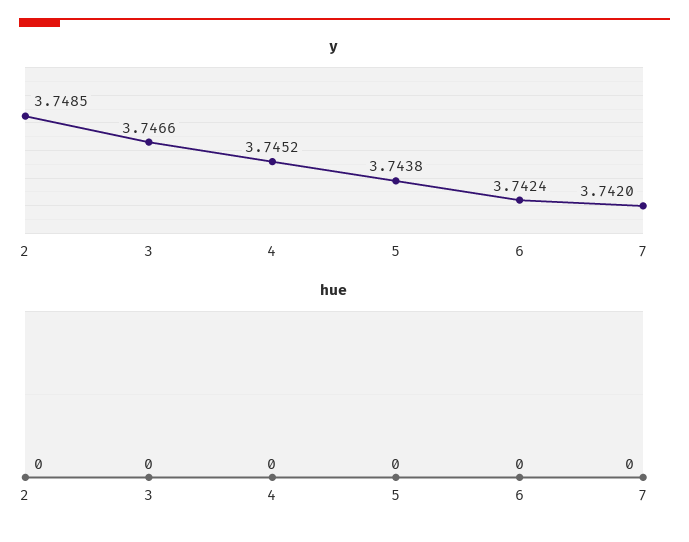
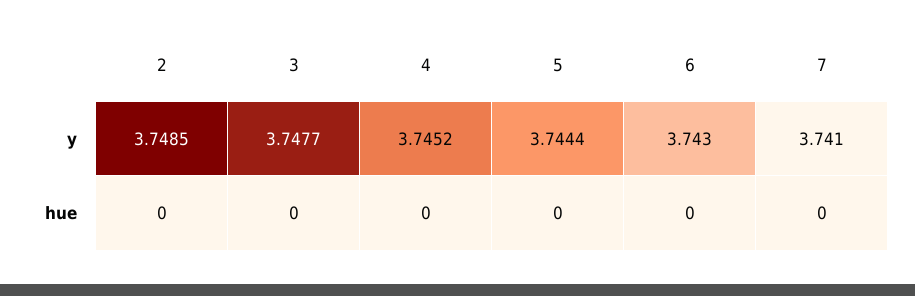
  {
    "y": {
      "2": 3.7485,
-     "3": 3.7466,
+     "3": 3.7477,
      "4": 3.7452,
-     "5": 3.7438,
+     "5": 3.7444,
-     "6": 3.7424,
+     "6": 3.743,
-     "7": 3.742
+     "7": 3.741
    },
    "hue": {
      "2": 0,
      "3": 0,
      "4": 0,
      "5": 0,
      "6": 0,
      "7": 0
    }
  }

